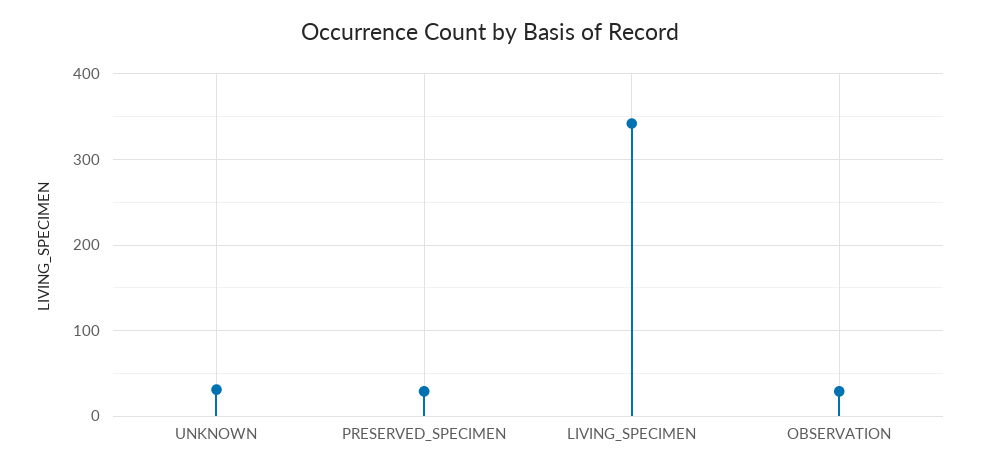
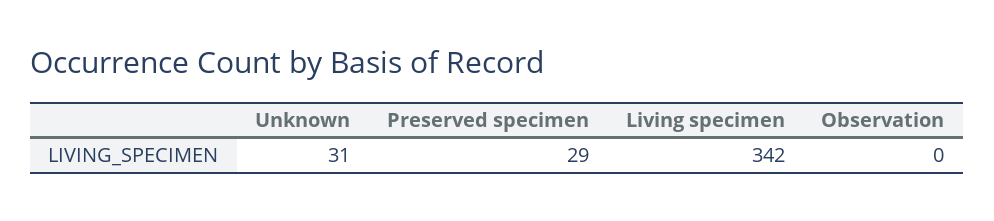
  {
    "UNKNOWN": 31,
    "PRESERVED_SPECIMEN": 29,
    "LIVING_SPECIMEN": 342,
-   "OBSERVATION": 30
+   "OBSERVATION": 0
  }

